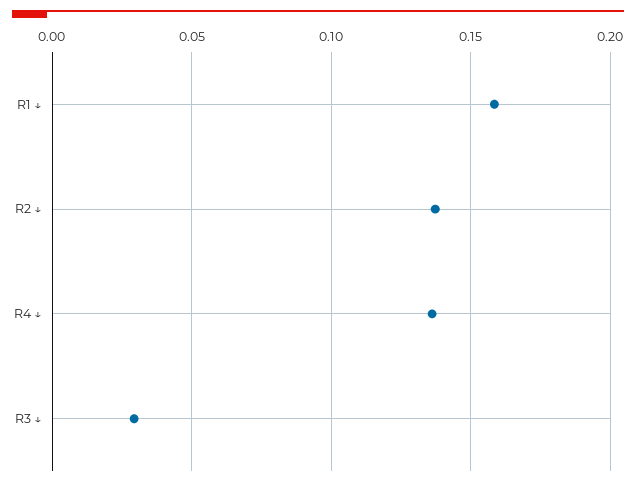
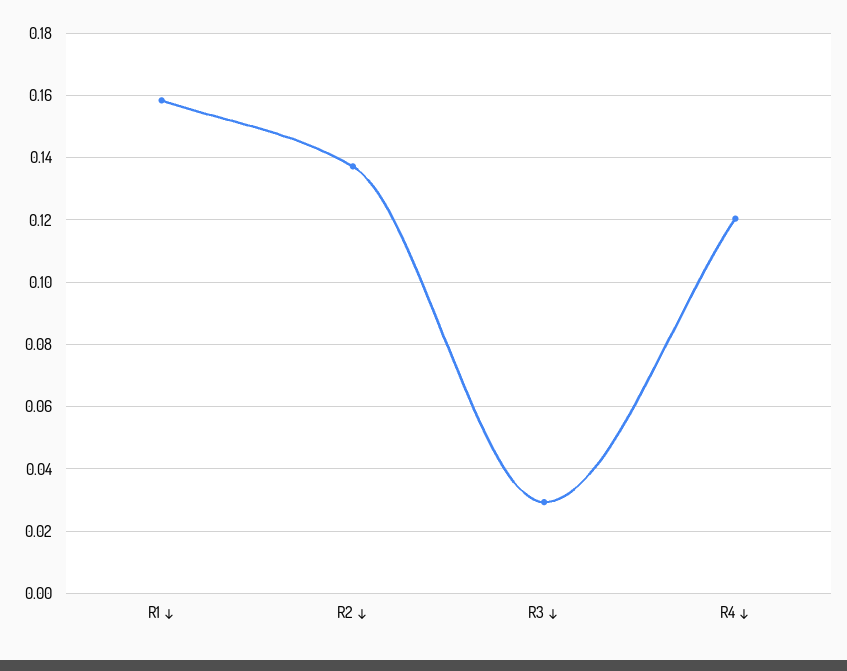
  {
    "R1 ↓": 0.158,
    "R2 ↓": 0.138,
-   "R4 ↓": 0.135,
+   "R4 ↓": 0.12,
    "R3 ↓": 0.03
  }

